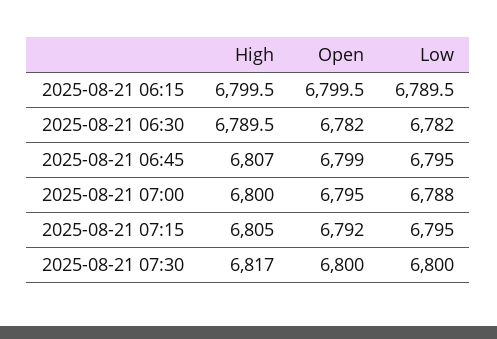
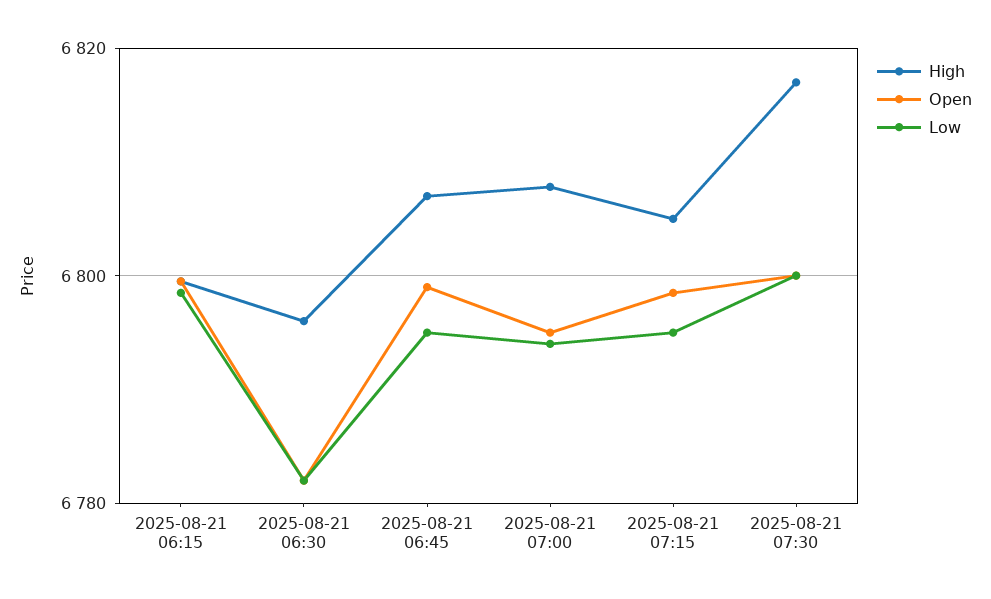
  {
    "High": {
      "2025-08-21 06:15": 6799.5,
-     "2025-08-21 06:30": 6789.5,
+     "2025-08-21 06:30": 6796,
      "2025-08-21 06:45": 6807,
-     "2025-08-21 07:00": 6800,
+     "2025-08-21 07:00": 6808,
      "2025-08-21 07:15": 6805,
      "2025-08-21 07:30": 6817
    },
    "Open": {
      "2025-08-21 06:15": 6799.5,
      "2025-08-21 06:30": 6782,
      "2025-08-21 06:45": 6799,
      "2025-08-21 07:00": 6795,
-     "2025-08-21 07:15": 6792,
+     "2025-08-21 07:15": 6798,
      "2025-08-21 07:30": 6800
    },
    "Low": {
-     "2025-08-21 06:15": 6789.5,
+     "2025-08-21 06:15": 6798,
      "2025-08-21 06:30": 6782,
      "2025-08-21 06:45": 6795,
-     "2025-08-21 07:00": 6788,
+     "2025-08-21 07:00": 6794,
      "2025-08-21 07:15": 6795,
      "2025-08-21 07:30": 6800
    }
  }

